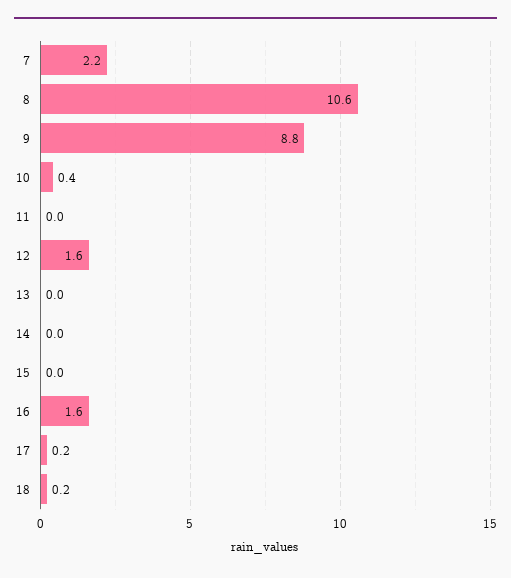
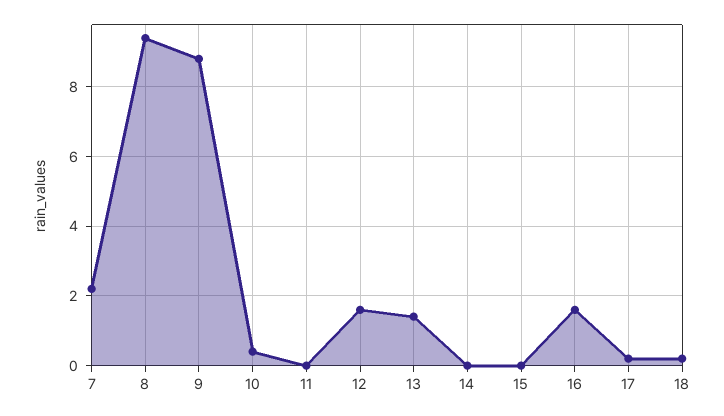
  {
    "7": 2.2,
-   "8": 10.6,
+   "8": 9.5,
    "9": 8.8,
    "10": 0.4,
    "11": 0,
    "12": 1.6,
-   "13": 0,
+   "13": 1.5,
    "14": 0,
    "15": 0,
    "16": 1.6,
    "17": 0.2,
    "18": 0.2
  }

